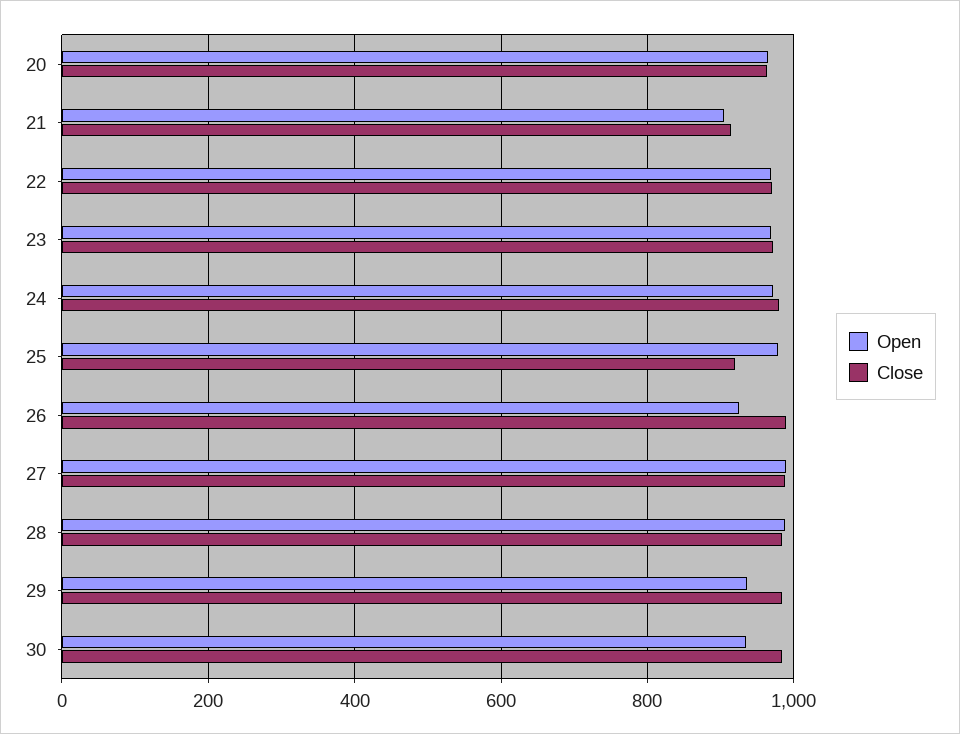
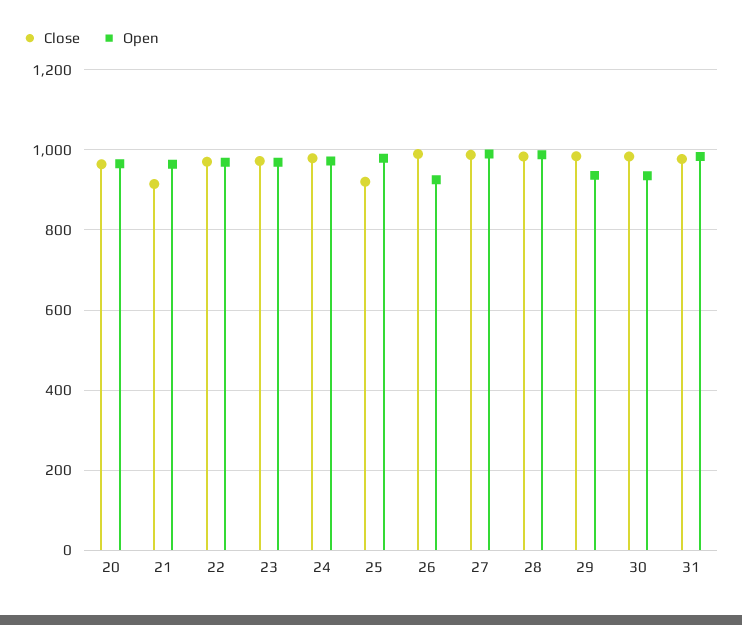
  {
    "Open": {
      "20": 960,
-     "21": 900,
+     "21": 960,
      "22": 960,
      "23": 960,
      "24": 980,
      "25": 980,
      "26": 920,
      "27": 980,
      "28": 980,
      "29": 940,
-     "30": 940
+     "30": 940,
+     "31": 980
    },
    "Close": {
      "20": 960,
      "21": 920,
      "22": 980,
      "23": 980,
      "24": 980,
      "25": 920,
      "26": 980,
      "27": 980,
      "28": 980,
      "29": 980,
-     "30": 980
+     "30": 980,
+     "31": 980
    }
  }

